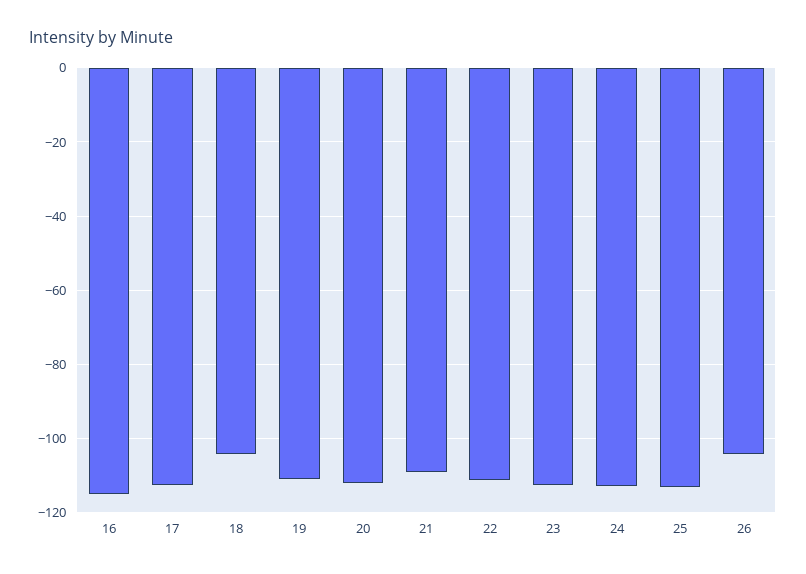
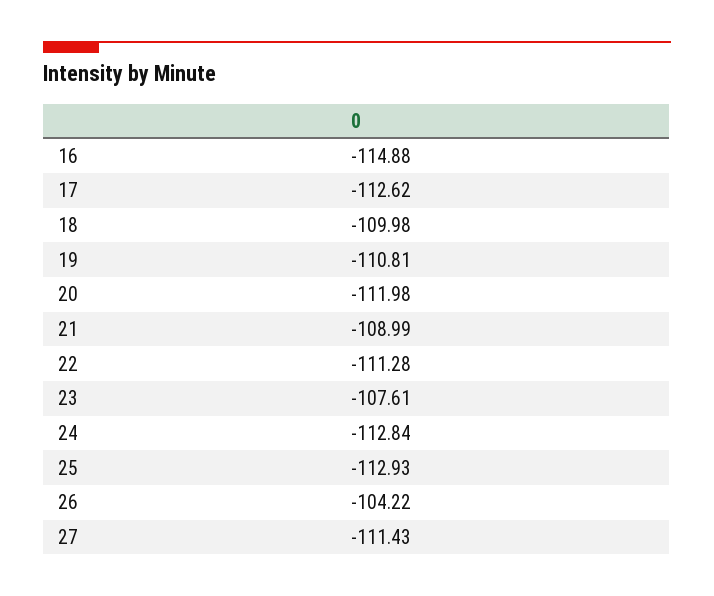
  {
    "16": -114.88,
    "17": -112.62,
-   "18": -104,
+   "18": -109.98,
    "19": -110.81,
    "20": -111.98,
    "21": -108.99,
    "22": -111.28,
-   "23": -112,
+   "23": -107.61,
    "24": -112.84,
    "25": -112.93,
-   "26": -104.22
+   "26": -104.22,
+   "27": -111.43
  }

